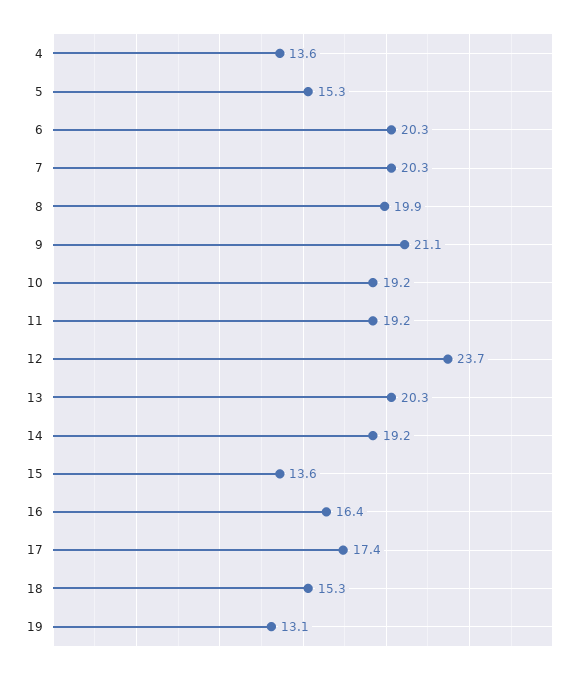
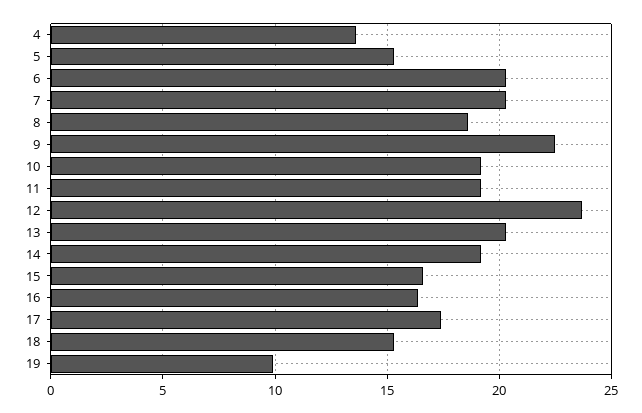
  {
    "4": 13.6,
    "5": 15.3,
    "6": 20.3,
    "7": 20.3,
-   "8": 19.9,
+   "8": 18.5,
-   "9": 21.1,
+   "9": 22.5,
    "10": 19.2,
    "11": 19.2,
    "12": 23.7,
    "13": 20.3,
    "14": 19.2,
-   "15": 13.6,
+   "15": 16.5,
    "16": 16.4,
    "17": 17.4,
    "18": 15.3,
-   "19": 13.1
+   "19": 10
  }

